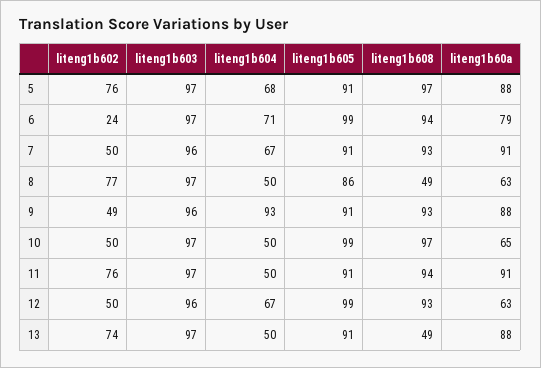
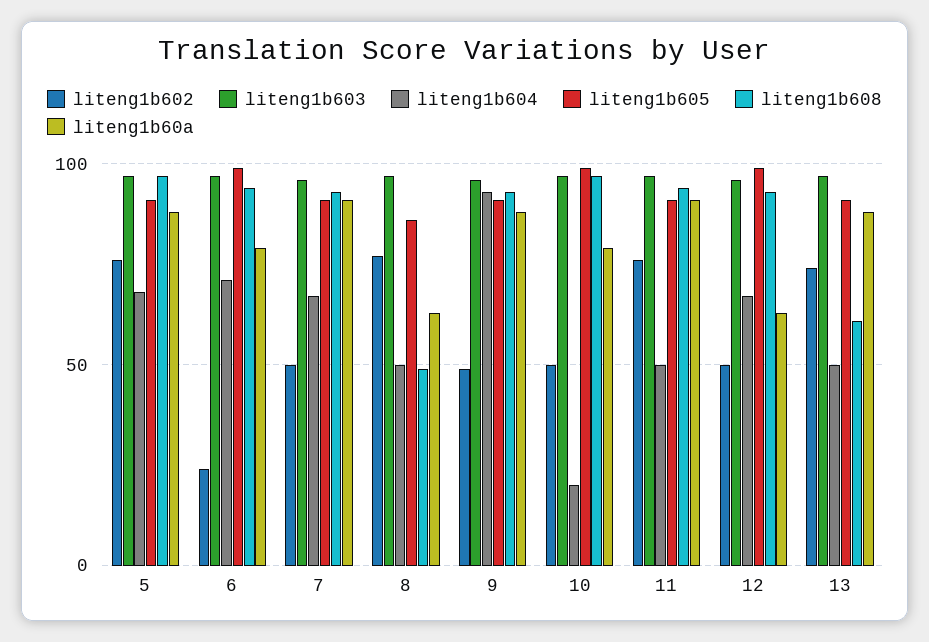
  {
    "liteng1b602": {
      "5": 76,
      "6": 24,
      "7": 50,
      "8": 77,
      "9": 49,
      "10": 50,
      "11": 76,
      "12": 50,
      "13": 74
    },
    "liteng1b603": {
      "5": 97,
      "6": 97,
      "7": 96,
      "8": 97,
      "9": 96,
      "10": 97,
      "11": 97,
      "12": 96,
      "13": 97
    },
    "liteng1b604": {
      "5": 68,
      "6": 71,
      "7": 67,
      "8": 50,
      "9": 93,
-     "10": 50,
+     "10": 20,
      "11": 50,
      "12": 67,
      "13": 50
    },
    "liteng1b605": {
      "5": 91,
      "6": 99,
      "7": 91,
      "8": 86,
      "9": 91,
      "10": 99,
      "11": 91,
      "12": 99,
      "13": 91
    },
    "liteng1b608": {
      "5": 97,
      "6": 94,
      "7": 93,
      "8": 49,
      "9": 93,
      "10": 97,
      "11": 94,
      "12": 93,
-     "13": 49
+     "13": 60
    },
    "liteng1b60a": {
      "5": 88,
      "6": 79,
      "7": 91,
      "8": 63,
      "9": 88,
-     "10": 65,
+     "10": 80,
      "11": 91,
      "12": 63,
      "13": 88
    }
  }

